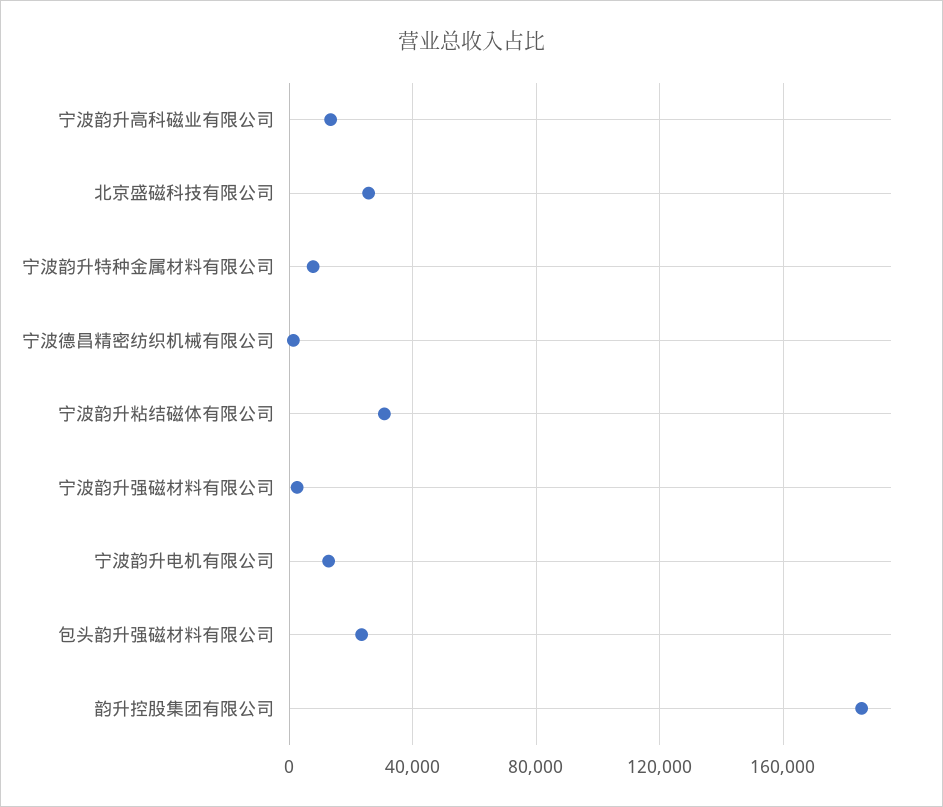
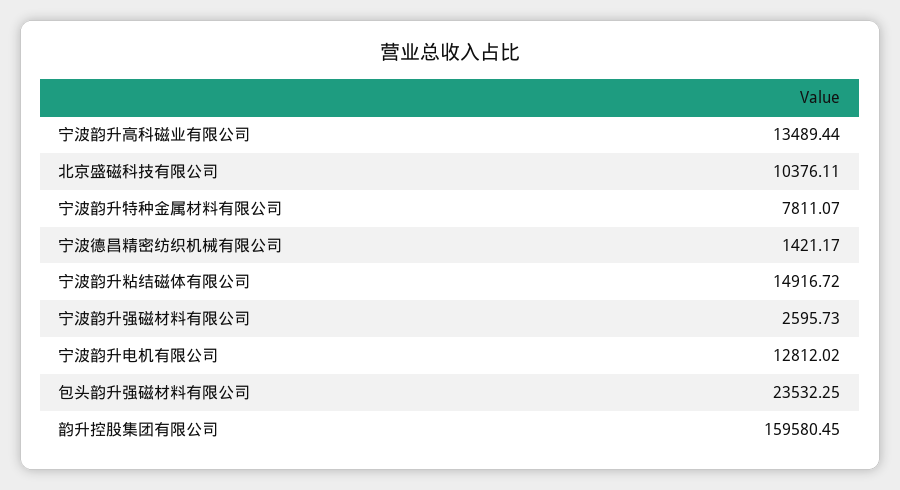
  {
    "宁波韵升高科磁业有限公司": 13489.44,
-   "北京盛磁科技有限公司": 25000,
+   "北京盛磁科技有限公司": 10376.11,
    "宁波韵升特种金属材料有限公司": 7811.07,
    "宁波德昌精密纺织机械有限公司": 1421.17,
-   "宁波韵升粘结磁体有限公司": 30000,
+   "宁波韵升粘结磁体有限公司": 14916.72,
    "宁波韵升强磁材料有限公司": 2595.73,
    "宁波韵升电机有限公司": 12812.02,
    "包头韵升强磁材料有限公司": 23532.25,
-   "韵升控股集团有限公司": 185000
+   "韵升控股集团有限公司": 159580.45
  }

